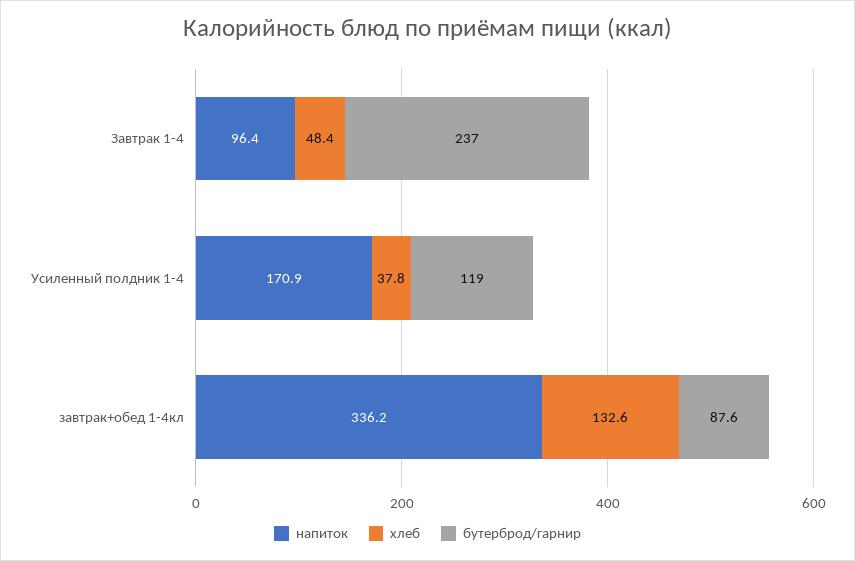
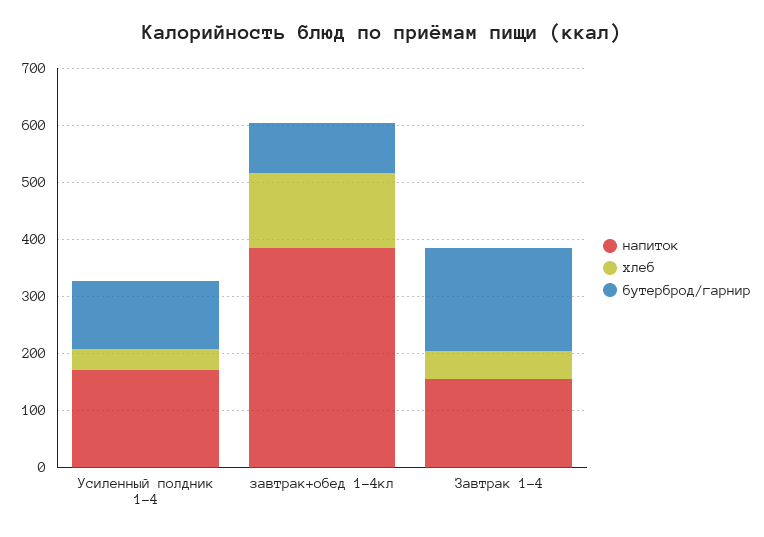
  {
    "напиток": {
-     "Завтрак 1-4": 96.4,
+     "Завтрак 1-4": 160,
      "Усиленный полдник 1-4": 170.9,
-     "завтрак+обед 1-4кл": 336.2
+     "завтрак+обед 1-4кл": 380
    },
    "хлеб": {
      "Завтрак 1-4": 48.4,
      "Усиленный полдник 1-4": 37.8,
      "завтрак+обед 1-4кл": 132.6
    },
    "бутерброд/гарнир": {
-     "Завтрак 1-4": 237,
+     "Завтрак 1-4": 180,
      "Усиленный полдник 1-4": 119,
      "завтрак+обед 1-4кл": 87.6
    }
  }

